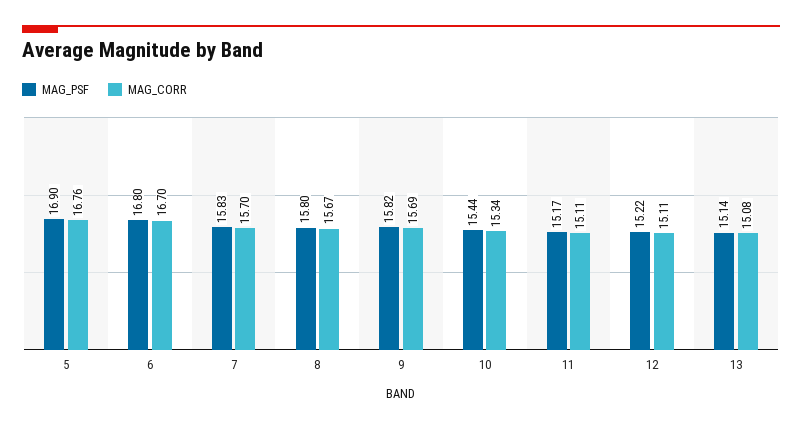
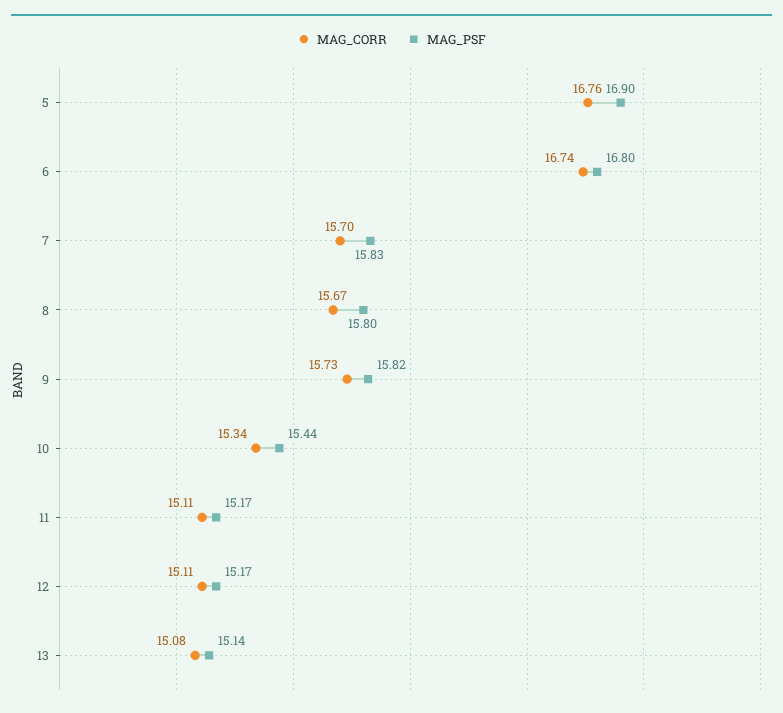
  {
    "MAG_PSF": {
      "5": 16.9,
      "6": 16.8,
      "7": 15.83,
      "8": 15.8,
      "9": 15.82,
      "10": 15.44,
      "11": 15.17,
-     "12": 15.22,
+     "12": 15.17,
      "13": 15.14
    },
    "MAG_CORR": {
      "5": 16.76,
-     "6": 16.7,
+     "6": 16.74,
      "7": 15.7,
      "8": 15.67,
-     "9": 15.69,
+     "9": 15.73,
      "10": 15.34,
      "11": 15.11,
      "12": 15.11,
      "13": 15.08
    }
  }

